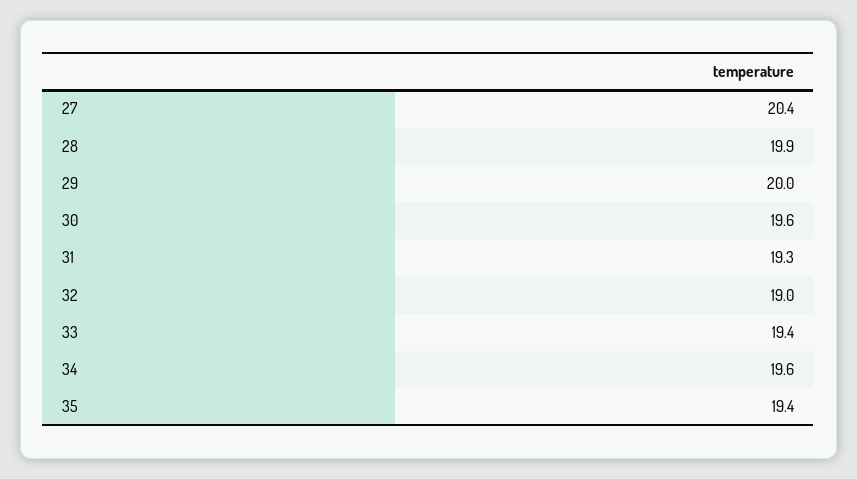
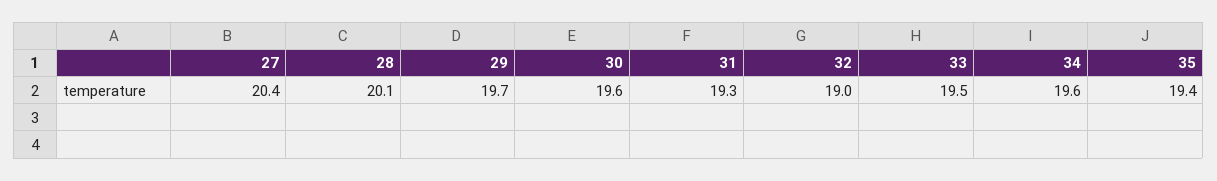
  {
    "27": 20.4,
-   "28": 19.9,
+   "28": 20.1,
-   "29": 20,
+   "29": 19.7,
    "30": 19.6,
    "31": 19.3,
    "32": 19,
-   "33": 19.4,
+   "33": 19.5,
    "34": 19.6,
    "35": 19.4
  }

